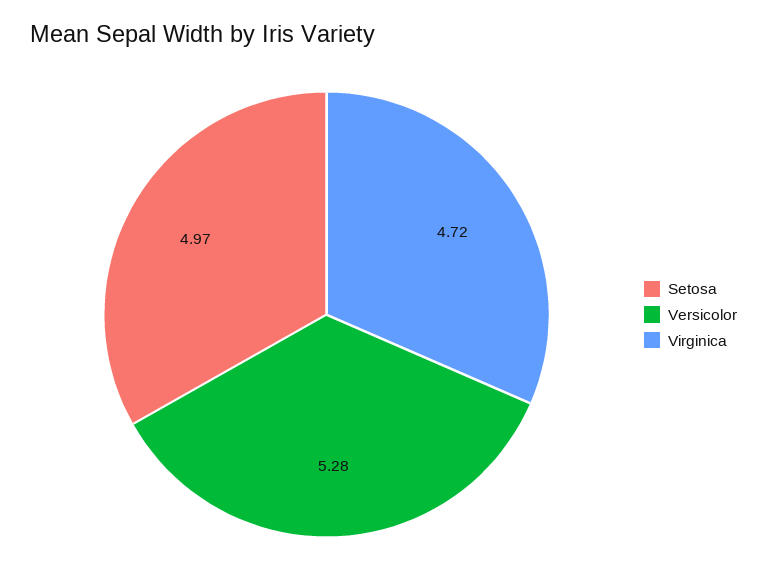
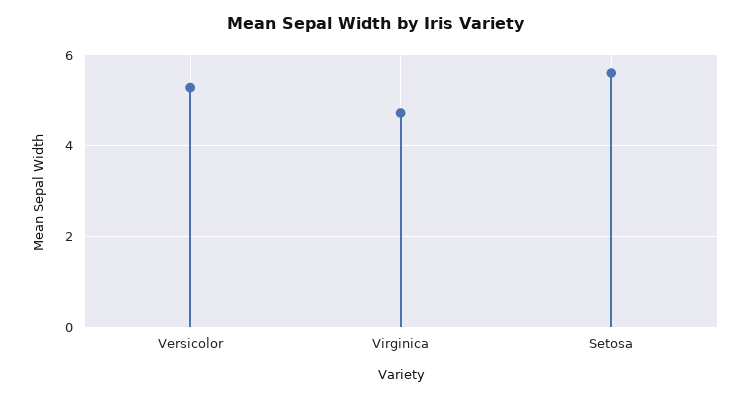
  {
-   "Setosa": 4.97,
+   "Setosa": 5.6,
    "Versicolor": 5.28,
    "Virginica": 4.72
  }

